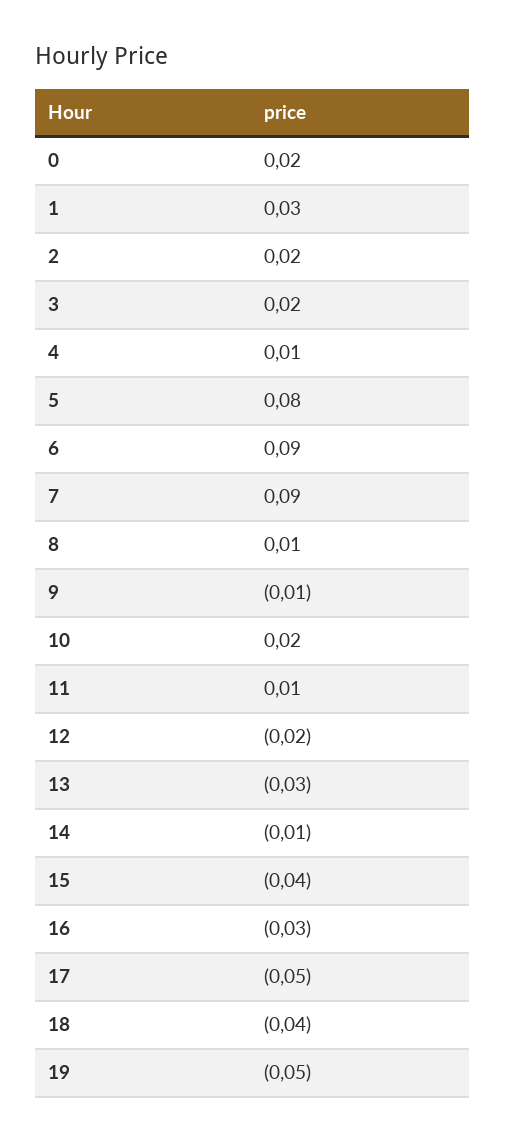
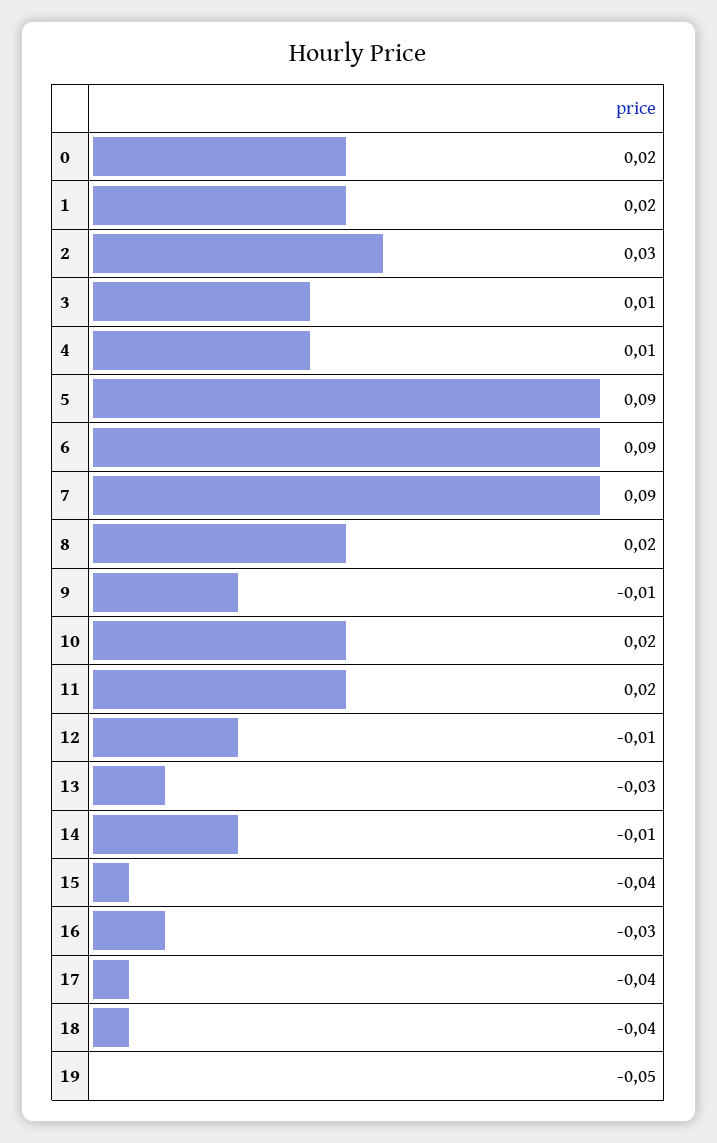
  {
    "0": 0.02,
-   "1": 0.03,
+   "1": 0.02,
-   "2": 0.02,
+   "2": 0.03,
-   "3": 0.02,
+   "3": 0.01,
    "4": 0.01,
-   "5": 0.08,
+   "5": 0.09,
    "6": 0.09,
    "7": 0.09,
-   "8": 0.01,
+   "8": 0.02,
    "9": -0.01,
    "10": 0.02,
-   "11": 0.01,
+   "11": 0.02,
-   "12": -0.02,
+   "12": -0.01,
    "13": -0.03,
    "14": -0.01,
    "15": -0.04,
    "16": -0.03,
-   "17": -0.05,
+   "17": -0.04,
    "18": -0.04,
    "19": -0.05
  }

